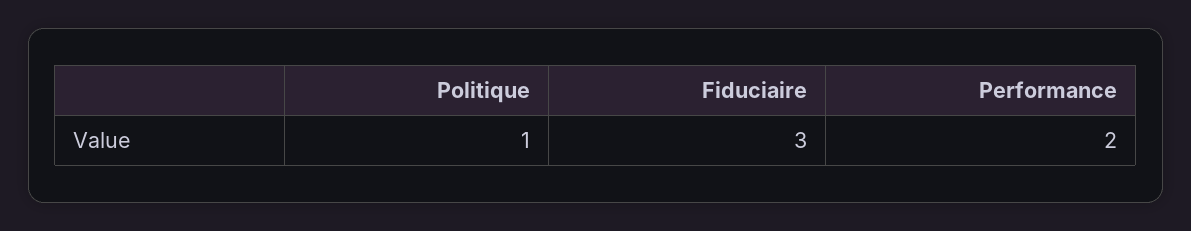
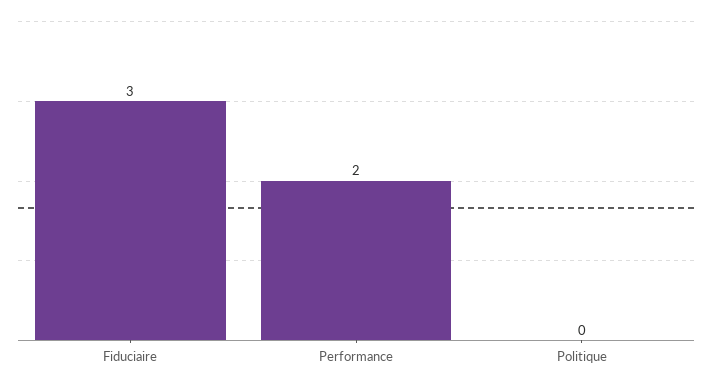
  {
-   "Politique": 1,
+   "Politique": 0,
    "Fiduciaire": 3,
    "Performance": 2
  }

